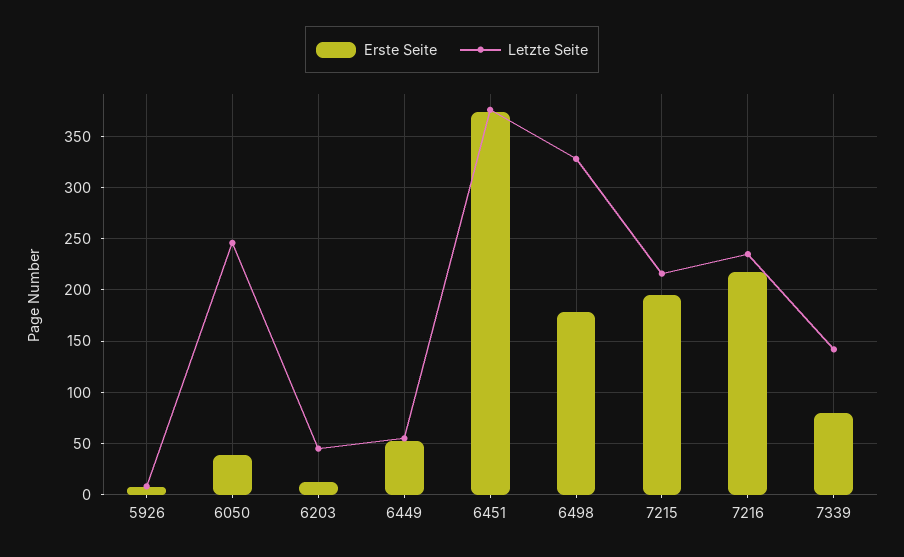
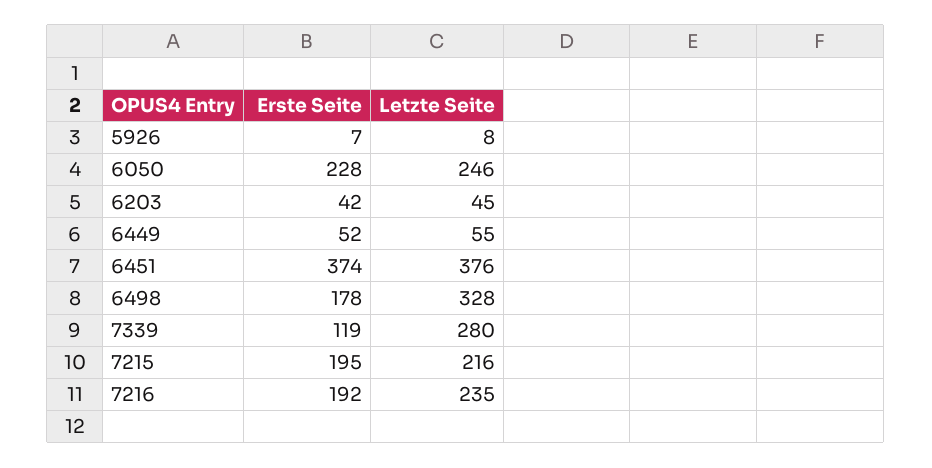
  {
    "Erste Seite": {
      "5926": 7,
-     "6050": 40,
+     "6050": 228,
-     "6203": 10,
+     "6203": 42,
      "6449": 52,
      "6451": 374,
      "6498": 178,
      "7215": 195,
-     "7216": 220,
+     "7216": 192,
-     "7339": 80
+     "7339": 119
    },
    "Letzte Seite": {
      "5926": 8,
      "6050": 246,
      "6203": 45,
      "6449": 55,
      "6451": 376,
      "6498": 328,
      "7215": 216,
      "7216": 235,
-     "7339": 140
+     "7339": 280
    }
  }

